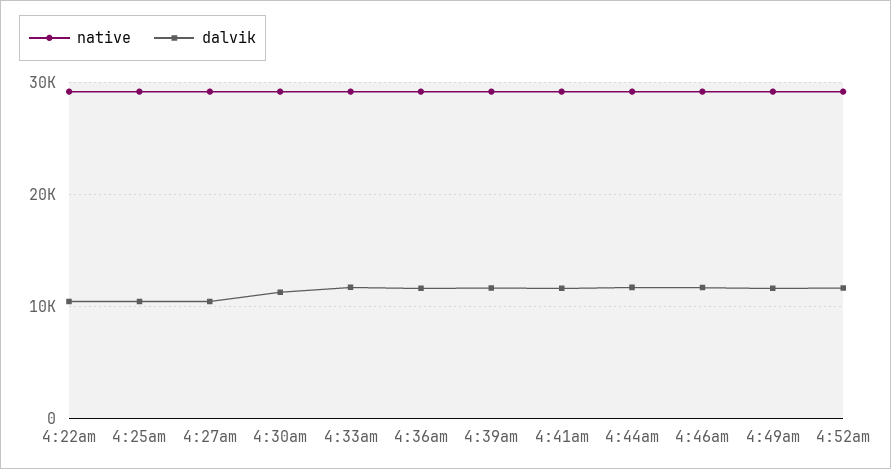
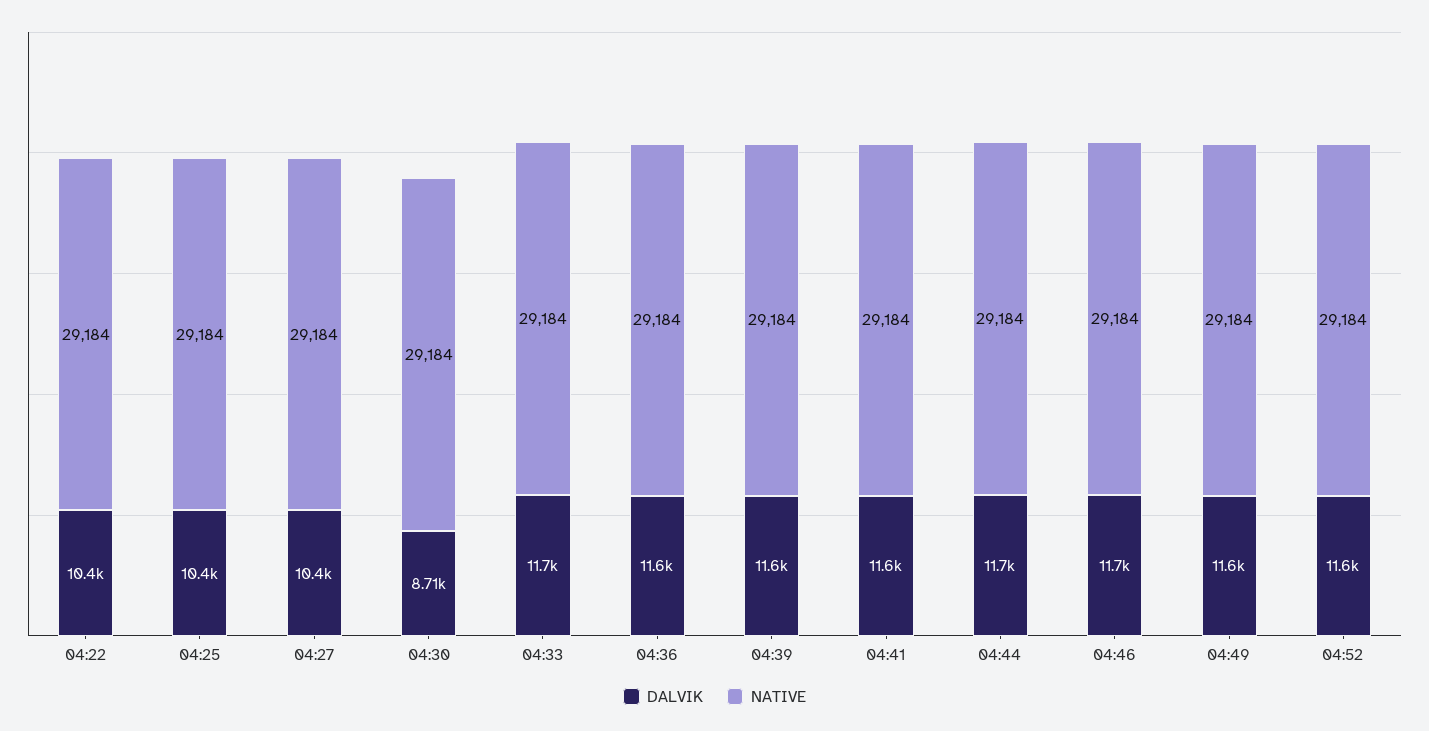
  {
    "native": {
      "4:22am": 29184,
      "4:25am": 29184,
      "4:27am": 29184,
      "4:30am": 29184,
      "4:33am": 29184,
      "4:36am": 29184,
      "4:39am": 29184,
      "4:41am": 29184,
      "4:44am": 29184,
      "4:46am": 29184,
      "4:49am": 29184,
      "4:52am": 29184
    },
    "dalvik": {
      "4:22am": 10400,
      "4:25am": 10400,
      "4:27am": 10400,
-     "4:30am": 11000,
+     "4:30am": 8710,
      "4:33am": 11700,
      "4:36am": 11600,
      "4:39am": 11600,
      "4:41am": 11600,
      "4:44am": 11700,
      "4:46am": 11700,
      "4:49am": 11600,
      "4:52am": 11600
    }
  }

